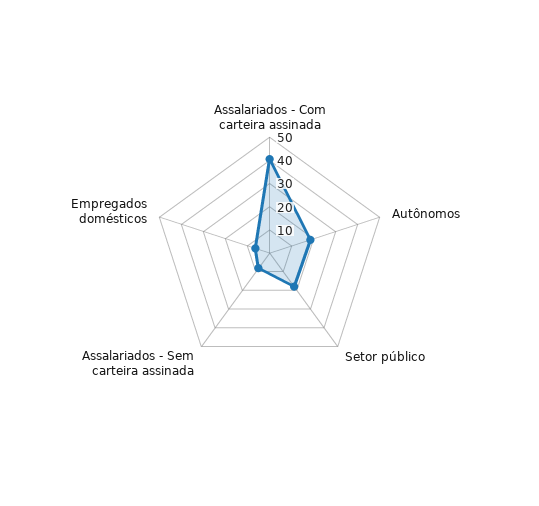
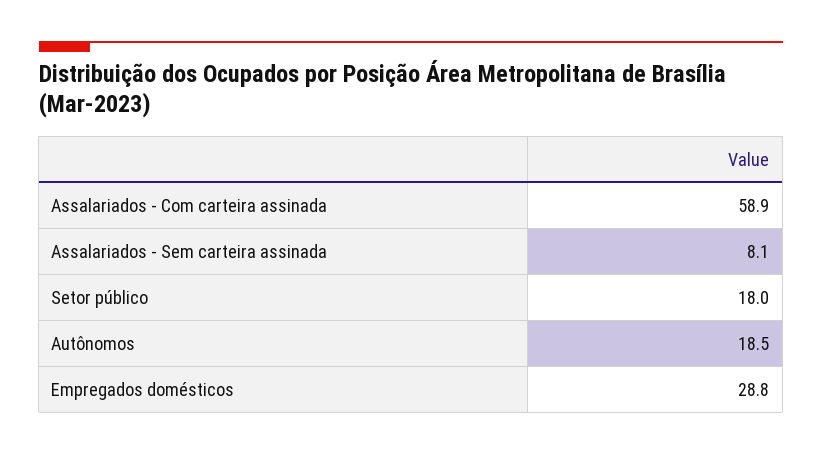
  {
-   "Assalariados - Com carteira assinada": 40,
+   "Assalariados - Com carteira assinada": 58.9,
    "Autônomos": 18.5,
    "Setor público": 18,
    "Assalariados - Sem carteira assinada": 8.1,
-   "Empregados domésticos": 5
+   "Empregados domésticos": 28.8
  }

